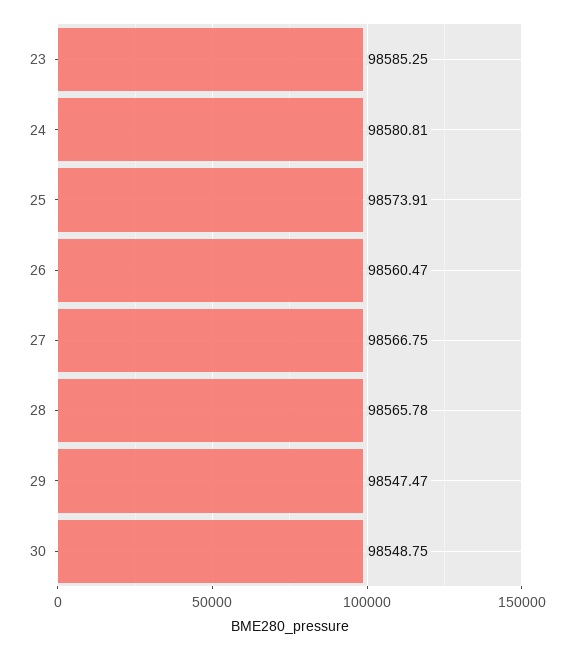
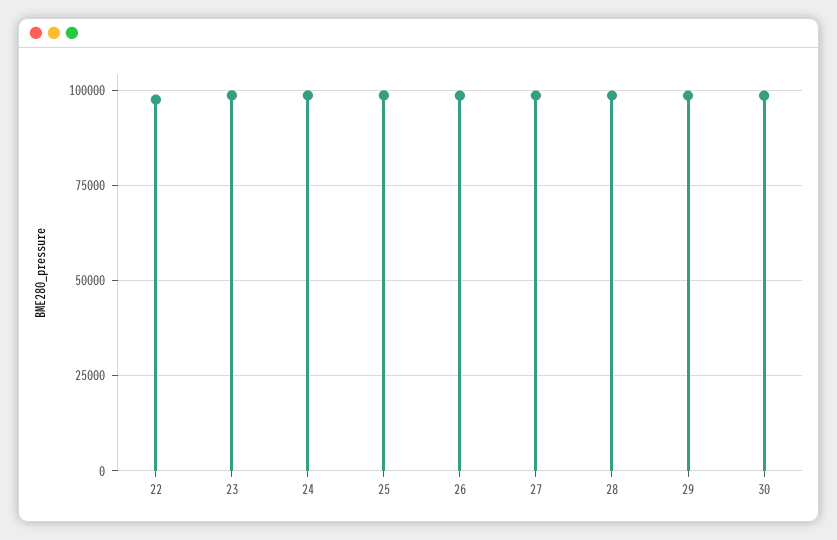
  {
    "23": 98585.25,
    "24": 98580.81,
    "25": 98573.91,
    "26": 98560.47,
    "27": 98566.75,
    "28": 98565.78,
    "29": 98547.47,
-   "30": 98548.75
+   "30": 98548.75,
+   "22": 97500
  }

